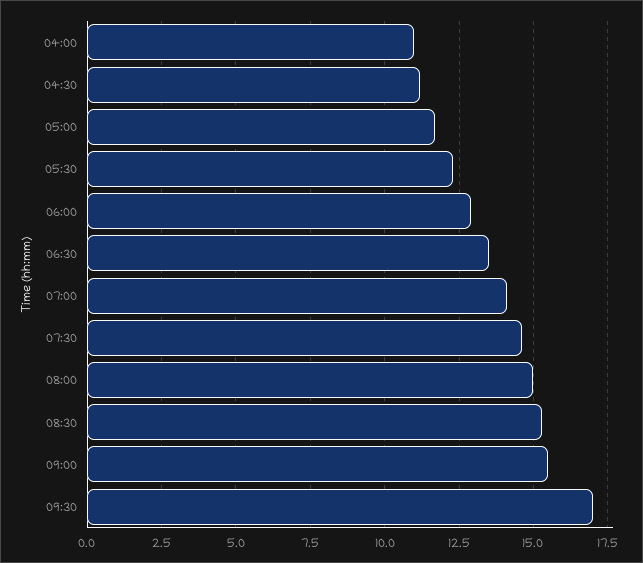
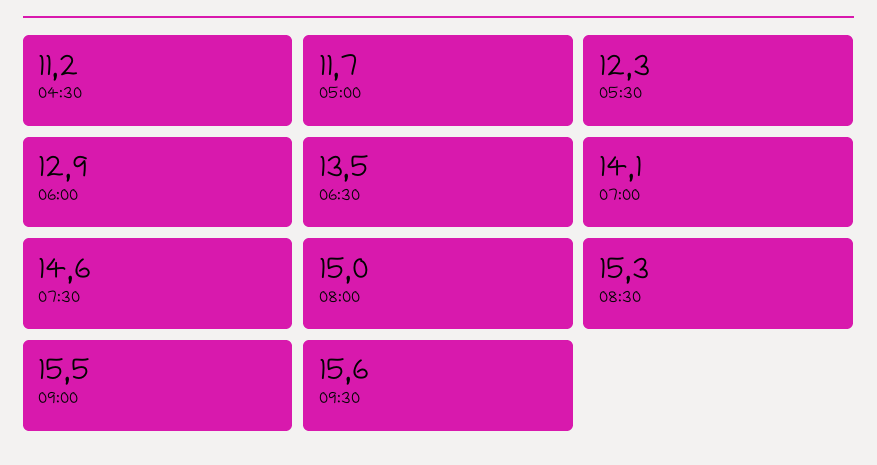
  {
-   "04:00": 11,
    "04:30": 11.2,
    "05:00": 11.7,
    "05:30": 12.3,
    "06:00": 12.9,
    "06:30": 13.5,
    "07:00": 14.1,
    "07:30": 14.6,
    "08:00": 15,
    "08:30": 15.3,
    "09:00": 15.5,
-   "09:30": 17
+   "09:30": 15.6
  }

